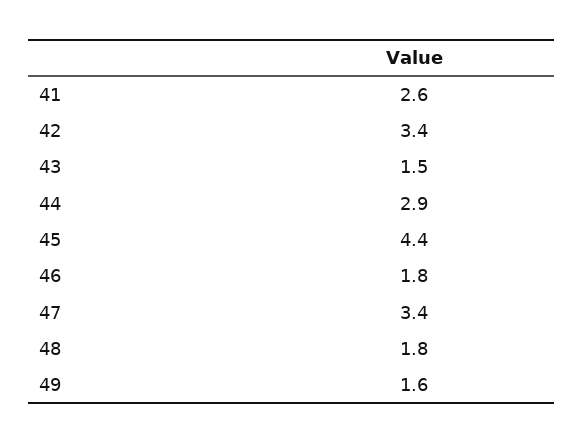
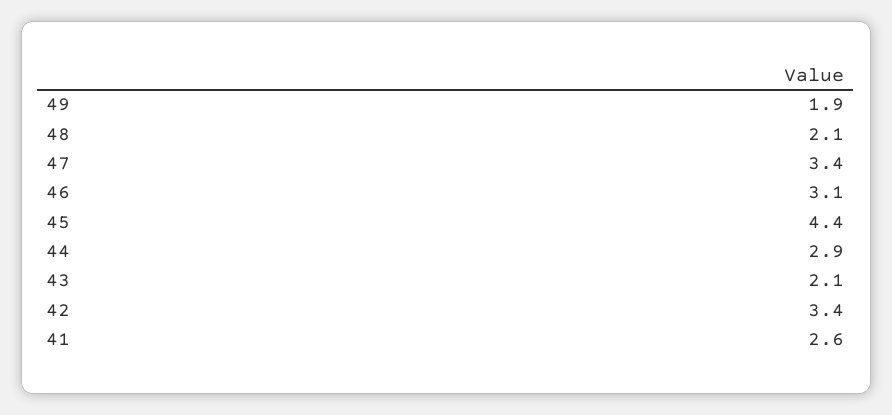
  {
    "41": 2.6,
    "42": 3.4,
-   "43": 1.5,
+   "43": 2.1,
    "44": 2.9,
    "45": 4.4,
-   "46": 1.8,
+   "46": 3.1,
    "47": 3.4,
-   "48": 1.8,
+   "48": 2.1,
-   "49": 1.6
+   "49": 1.9
  }

